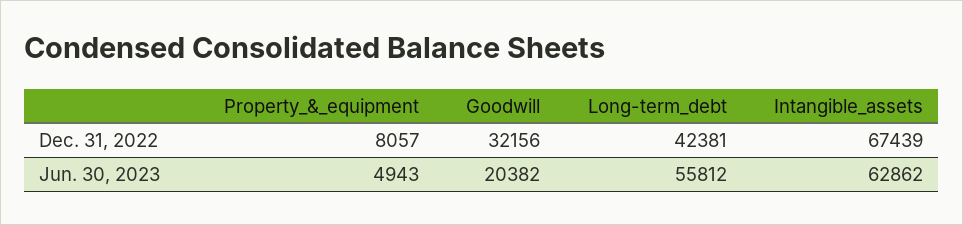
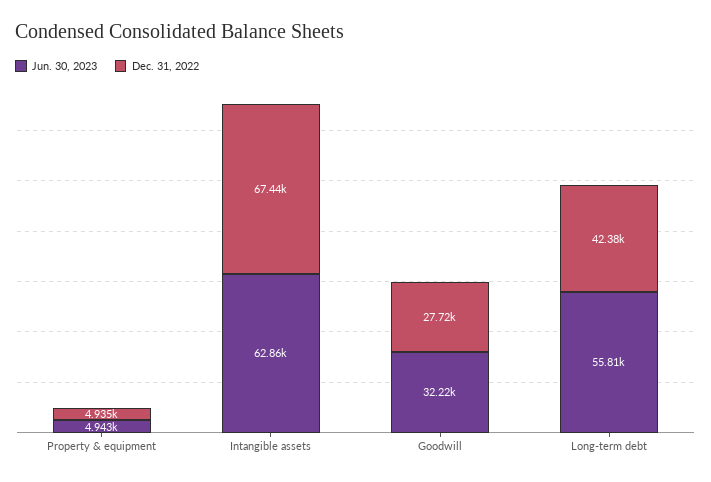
  {
    "Dec. 31, 2022": {
-     "Property_&_equipment": 8057,
+     "Property_&_equipment": 4935,
-     "Goodwill": 32156,
+     "Goodwill": 27720,
      "Long-term_debt": 42381,
      "Intangible_assets": 67439
    },
    "Jun. 30, 2023": {
      "Property_&_equipment": 4943,
-     "Goodwill": 20382,
+     "Goodwill": 32220,
      "Long-term_debt": 55812,
      "Intangible_assets": 62862
    }
  }

